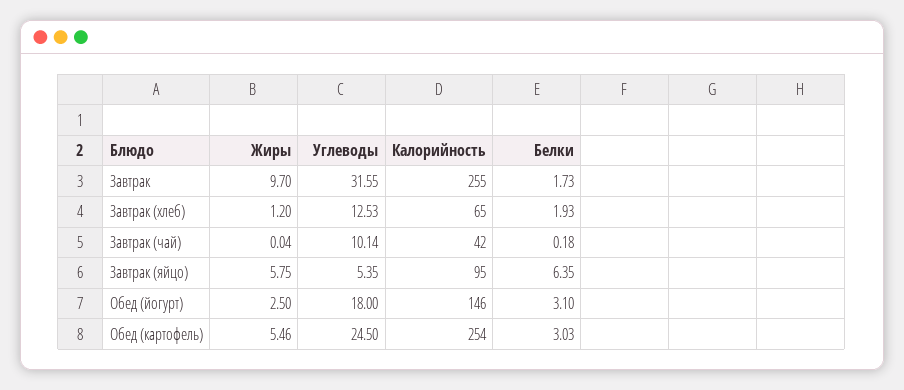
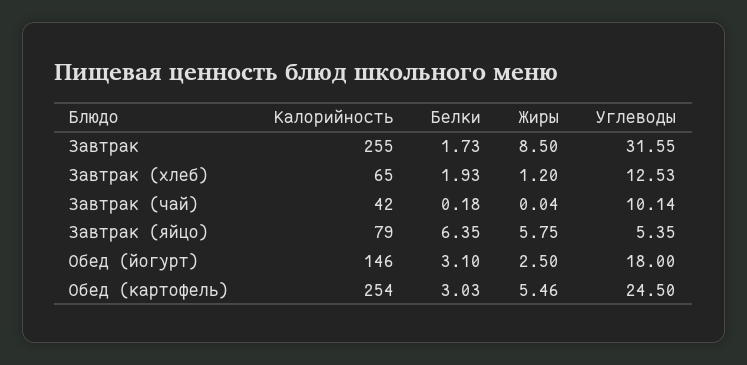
  {
    "Жиры": {
-     "Завтрак": 9.7,
+     "Завтрак": 8.5,
      "Завтрак (хлеб)": 1.2,
      "Завтрак (чай)": 0.04,
      "Завтрак (яйцо)": 5.75,
      "Обед (йогурт)": 2.5,
      "Обед (картофель)": 5.46
    },
    "Углеводы": {
      "Завтрак": 31.55,
      "Завтрак (хлеб)": 12.53,
      "Завтрак (чай)": 10.14,
      "Завтрак (яйцо)": 5.35,
      "Обед (йогурт)": 18,
      "Обед (картофель)": 24.5
    },
    "Калорийность": {
      "Завтрак": 255,
      "Завтрак (хлеб)": 65,
      "Завтрак (чай)": 42,
-     "Завтрак (яйцо)": 95,
+     "Завтрак (яйцо)": 79,
      "Обед (йогурт)": 146,
      "Обед (картофель)": 254
    },
    "Белки": {
      "Завтрак": 1.73,
      "Завтрак (хлеб)": 1.93,
      "Завтрак (чай)": 0.18,
      "Завтрак (яйцо)": 6.35,
      "Обед (йогурт)": 3.1,
      "Обед (картофель)": 3.03
    }
  }

